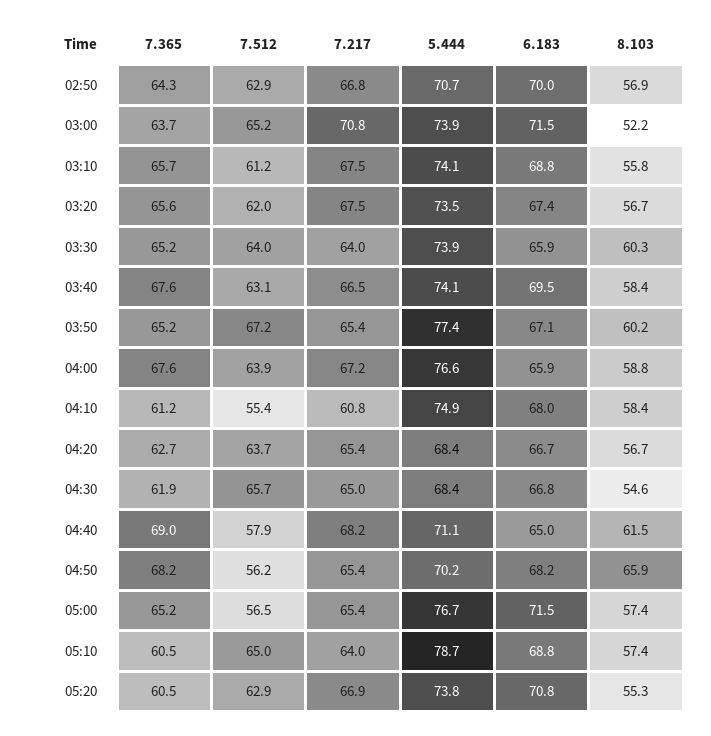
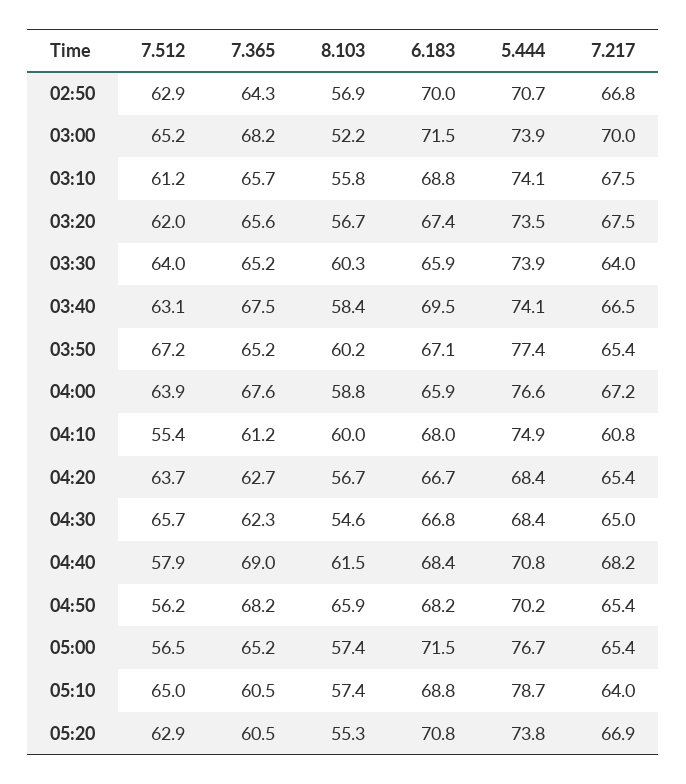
  {
    "7.365": {
      "02:50": 64.3,
-     "03:00": 63.7,
+     "03:00": 68.2,
      "03:10": 65.7,
      "03:20": 65.6,
      "03:30": 65.2,
-     "03:40": 67.6,
+     "03:40": 67.5,
      "03:50": 65.2,
      "04:00": 67.6,
      "04:10": 61.2,
      "04:20": 62.7,
-     "04:30": 61.9,
+     "04:30": 62.3,
      "04:40": 69,
      "04:50": 68.2,
      "05:00": 65.2,
      "05:10": 60.5,
      "05:20": 60.5
    },
    "7.512": {
      "02:50": 62.9,
      "03:00": 65.2,
      "03:10": 61.2,
      "03:20": 62,
      "03:30": 64,
      "03:40": 63.1,
      "03:50": 67.2,
      "04:00": 63.9,
      "04:10": 55.4,
      "04:20": 63.7,
      "04:30": 65.7,
      "04:40": 57.9,
      "04:50": 56.2,
      "05:00": 56.5,
      "05:10": 65,
      "05:20": 62.9
    },
    "7.217": {
      "02:50": 66.8,
-     "03:00": 70.8,
+     "03:00": 70,
      "03:10": 67.5,
      "03:20": 67.5,
      "03:30": 64,
      "03:40": 66.5,
      "03:50": 65.4,
      "04:00": 67.2,
      "04:10": 60.8,
      "04:20": 65.4,
      "04:30": 65,
      "04:40": 68.2,
      "04:50": 65.4,
      "05:00": 65.4,
      "05:10": 64,
      "05:20": 66.9
    },
    "5.444": {
      "02:50": 70.7,
      "03:00": 73.9,
      "03:10": 74.1,
      "03:20": 73.5,
      "03:30": 73.9,
      "03:40": 74.1,
      "03:50": 77.4,
      "04:00": 76.6,
      "04:10": 74.9,
      "04:20": 68.4,
      "04:30": 68.4,
-     "04:40": 71.1,
+     "04:40": 70.8,
      "04:50": 70.2,
      "05:00": 76.7,
      "05:10": 78.7,
      "05:20": 73.8
    },
    "6.183": {
      "02:50": 70,
      "03:00": 71.5,
      "03:10": 68.8,
      "03:20": 67.4,
      "03:30": 65.9,
      "03:40": 69.5,
      "03:50": 67.1,
      "04:00": 65.9,
      "04:10": 68,
      "04:20": 66.7,
      "04:30": 66.8,
-     "04:40": 65,
+     "04:40": 68.4,
      "04:50": 68.2,
      "05:00": 71.5,
      "05:10": 68.8,
      "05:20": 70.8
    },
    "8.103": {
      "02:50": 56.9,
      "03:00": 52.2,
      "03:10": 55.8,
      "03:20": 56.7,
      "03:30": 60.3,
      "03:40": 58.4,
      "03:50": 60.2,
      "04:00": 58.8,
-     "04:10": 58.4,
+     "04:10": 60,
      "04:20": 56.7,
      "04:30": 54.6,
      "04:40": 61.5,
      "04:50": 65.9,
      "05:00": 57.4,
      "05:10": 57.4,
      "05:20": 55.3
    }
  }

